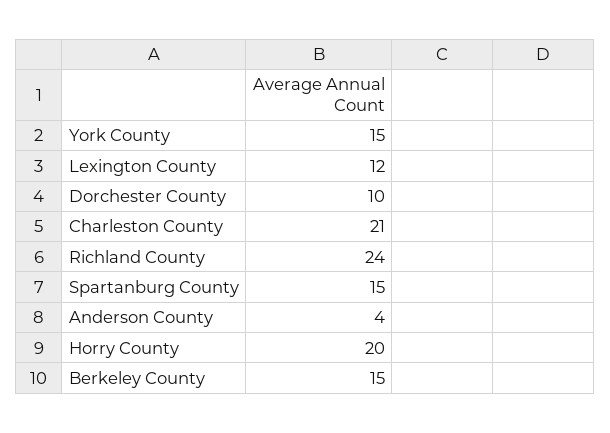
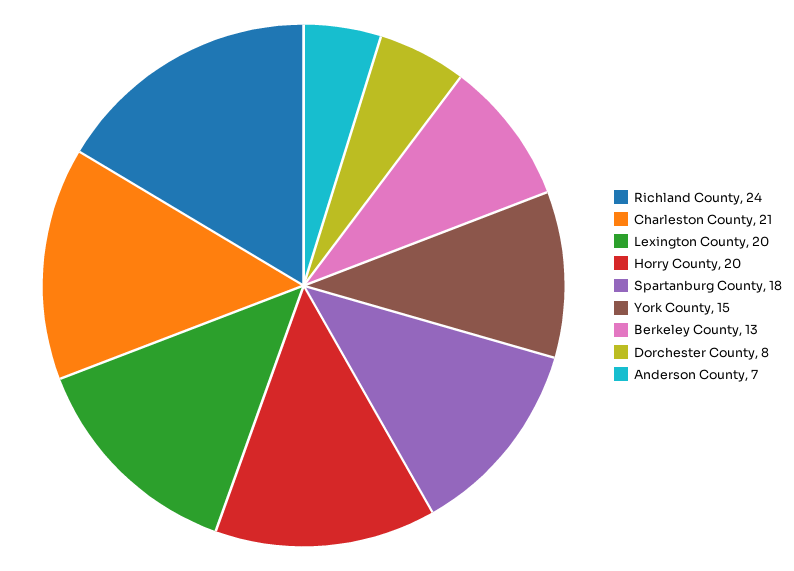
  {
    "York County": 15,
-   "Lexington County": 12,
+   "Lexington County": 20,
-   "Dorchester County": 10,
+   "Dorchester County": 8,
    "Charleston County": 21,
    "Richland County": 24,
-   "Spartanburg County": 15,
+   "Spartanburg County": 18,
-   "Anderson County": 4,
+   "Anderson County": 7,
    "Horry County": 20,
-   "Berkeley County": 15
+   "Berkeley County": 13
  }

